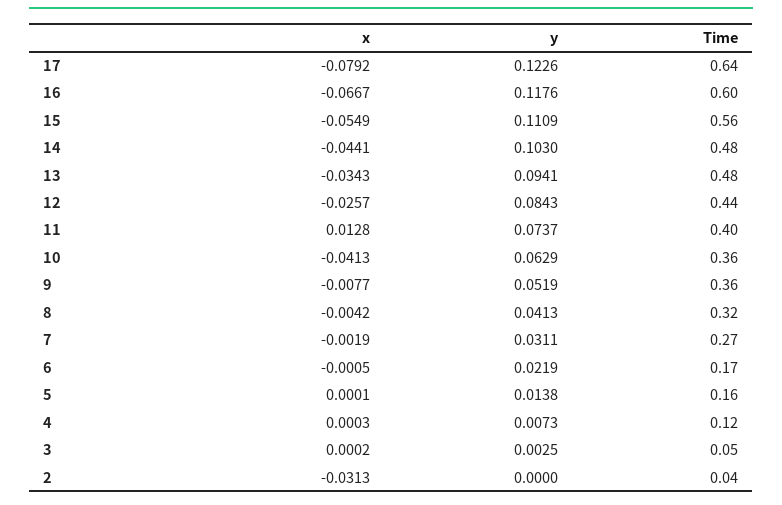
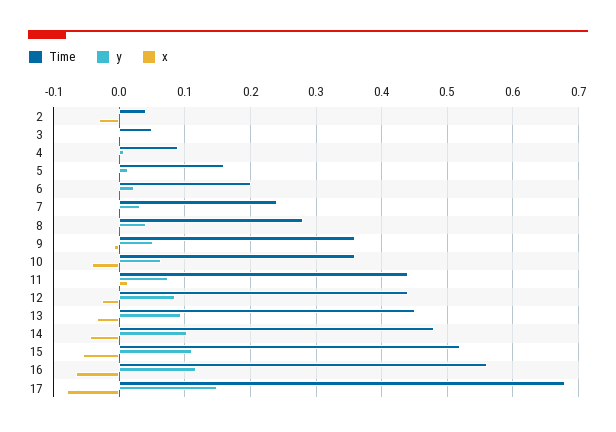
  {
    "x": {
      "17": -0.0792,
      "16": -0.0667,
      "15": -0.0549,
      "14": -0.0441,
      "13": -0.0343,
      "12": -0.0257,
      "11": 0.0128,
      "10": -0.0413,
      "9": -0.0077,
      "8": -0.0042,
      "7": -0.0019,
      "6": -0.0005,
      "5": 0.0001,
      "4": 0.0003,
      "3": 0.0002,
      "2": -0.0313
    },
    "y": {
-     "17": 0.1226,
+     "17": 0.15,
      "16": 0.1176,
      "15": 0.1109,
      "14": 0.103,
      "13": 0.0941,
      "12": 0.0843,
      "11": 0.0737,
      "10": 0.0629,
      "9": 0.0519,
      "8": 0.0413,
      "7": 0.0311,
      "6": 0.0219,
      "5": 0.0138,
      "4": 0.0073,
      "3": 0.0025,
      "2": 0
    },
    "Time": {
-     "17": 0.64,
+     "17": 0.68,
-     "16": 0.6,
+     "16": 0.56,
-     "15": 0.56,
+     "15": 0.52,
      "14": 0.48,
-     "13": 0.48,
+     "13": 0.45,
      "12": 0.44,
-     "11": 0.4,
+     "11": 0.44,
      "10": 0.36,
      "9": 0.36,
-     "8": 0.32,
+     "8": 0.28,
-     "7": 0.27,
+     "7": 0.24,
-     "6": 0.17,
+     "6": 0.2,
      "5": 0.16,
-     "4": 0.12,
+     "4": 0.09,
      "3": 0.05,
      "2": 0.04
    }
  }

